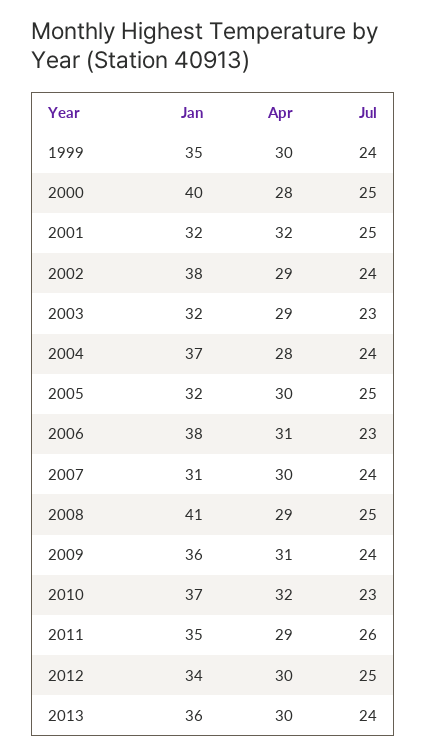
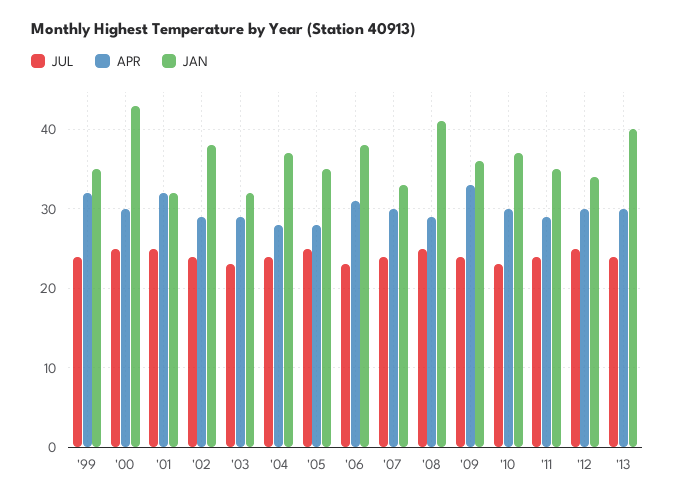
  {
    "Jan": {
      "1999": 35,
-     "2000": 40,
+     "2000": 43,
      "2001": 32,
      "2002": 38,
      "2003": 32,
      "2004": 37,
-     "2005": 32,
+     "2005": 35,
      "2006": 38,
-     "2007": 31,
+     "2007": 33,
      "2008": 41,
      "2009": 36,
      "2010": 37,
      "2011": 35,
      "2012": 34,
-     "2013": 36
+     "2013": 40
    },
    "Apr": {
-     "1999": 30,
+     "1999": 32,
-     "2000": 28,
+     "2000": 30,
      "2001": 32,
      "2002": 29,
      "2003": 29,
      "2004": 28,
-     "2005": 30,
+     "2005": 28,
      "2006": 31,
      "2007": 30,
      "2008": 29,
-     "2009": 31,
+     "2009": 33,
-     "2010": 32,
+     "2010": 30,
      "2011": 29,
      "2012": 30,
      "2013": 30
    },
    "Jul": {
      "1999": 24,
      "2000": 25,
      "2001": 25,
      "2002": 24,
      "2003": 23,
      "2004": 24,
      "2005": 25,
      "2006": 23,
      "2007": 24,
      "2008": 25,
      "2009": 24,
      "2010": 23,
-     "2011": 26,
+     "2011": 24,
      "2012": 25,
      "2013": 24
    }
  }

